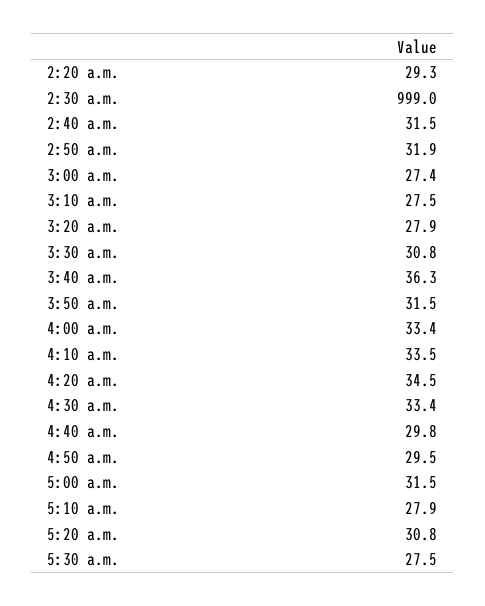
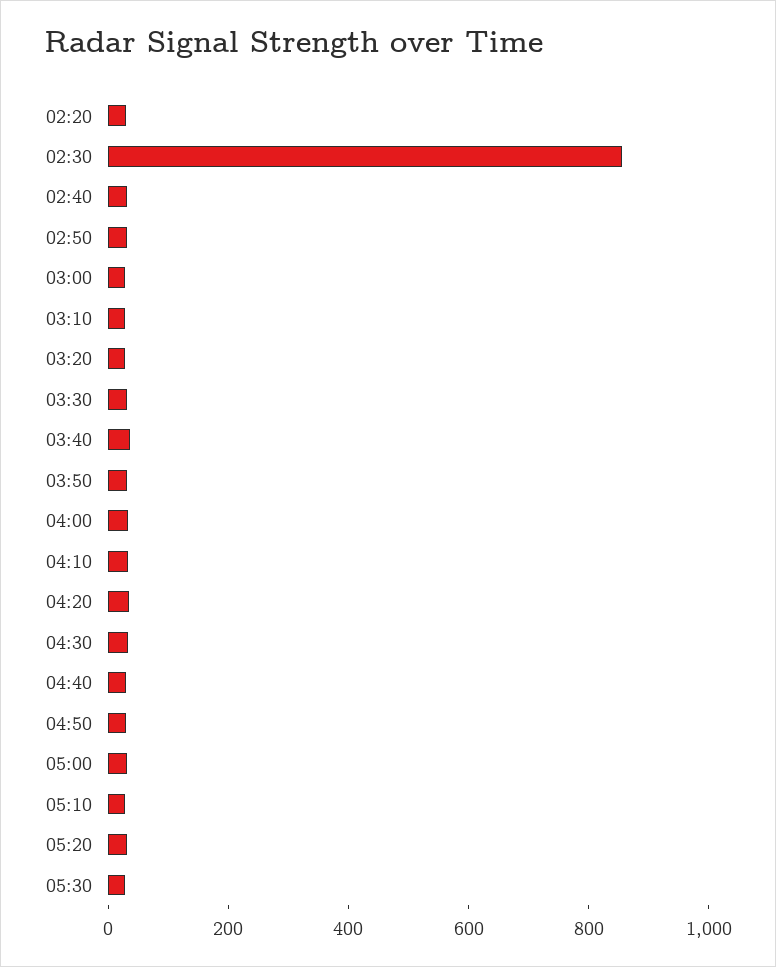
  {
    "2:20 a.m.": 29.3,
-   "2:30 a.m.": 999,
+   "2:30 a.m.": 850,
    "2:40 a.m.": 31.5,
    "2:50 a.m.": 31.9,
    "3:00 a.m.": 27.4,
    "3:10 a.m.": 27.5,
    "3:20 a.m.": 27.9,
    "3:30 a.m.": 30.8,
    "3:40 a.m.": 36.3,
    "3:50 a.m.": 31.5,
    "4:00 a.m.": 33.4,
    "4:10 a.m.": 33.5,
    "4:20 a.m.": 34.5,
    "4:30 a.m.": 33.4,
    "4:40 a.m.": 29.8,
    "4:50 a.m.": 29.5,
    "5:00 a.m.": 31.5,
    "5:10 a.m.": 27.9,
    "5:20 a.m.": 30.8,
    "5:30 a.m.": 27.5
  }

